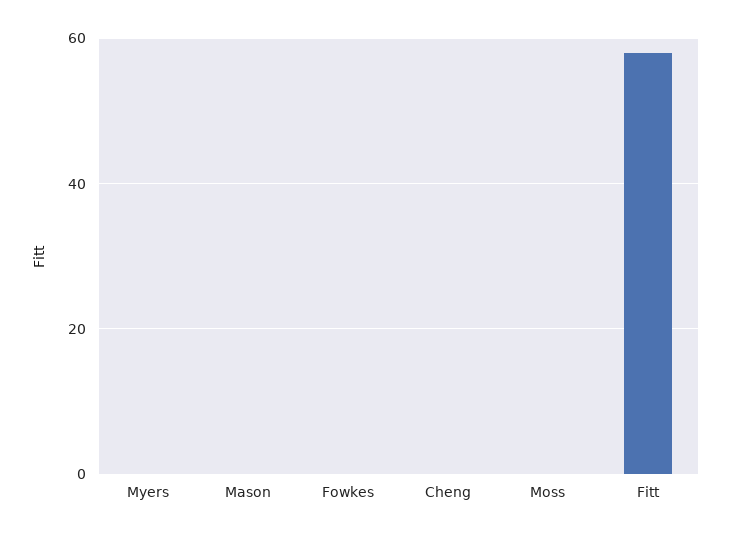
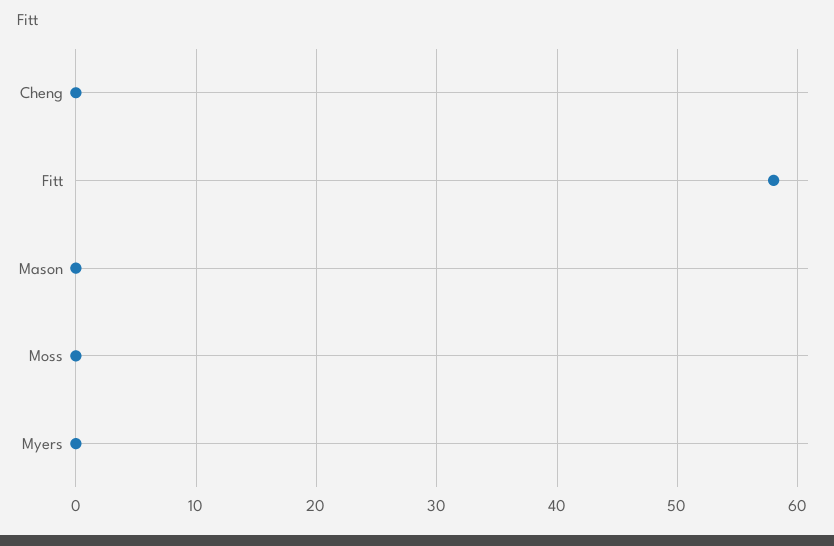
  {
    "Myers": 0,
    "Mason": 0,
-   "Fowkes": 0,
    "Cheng": 0,
    "Moss": 0,
    "Fitt": 58
  }

